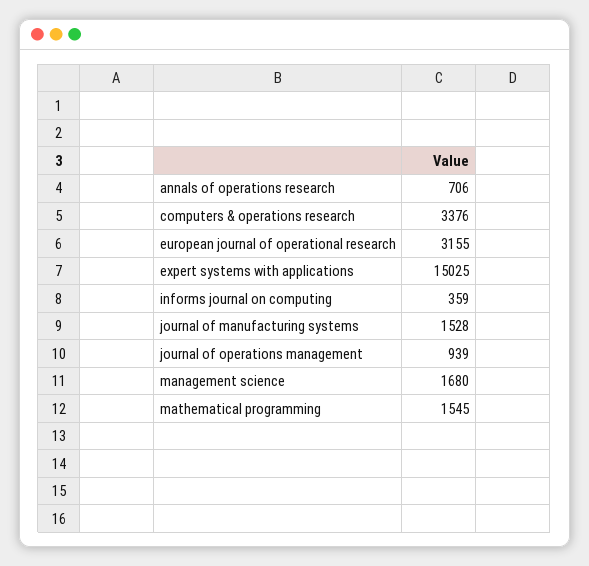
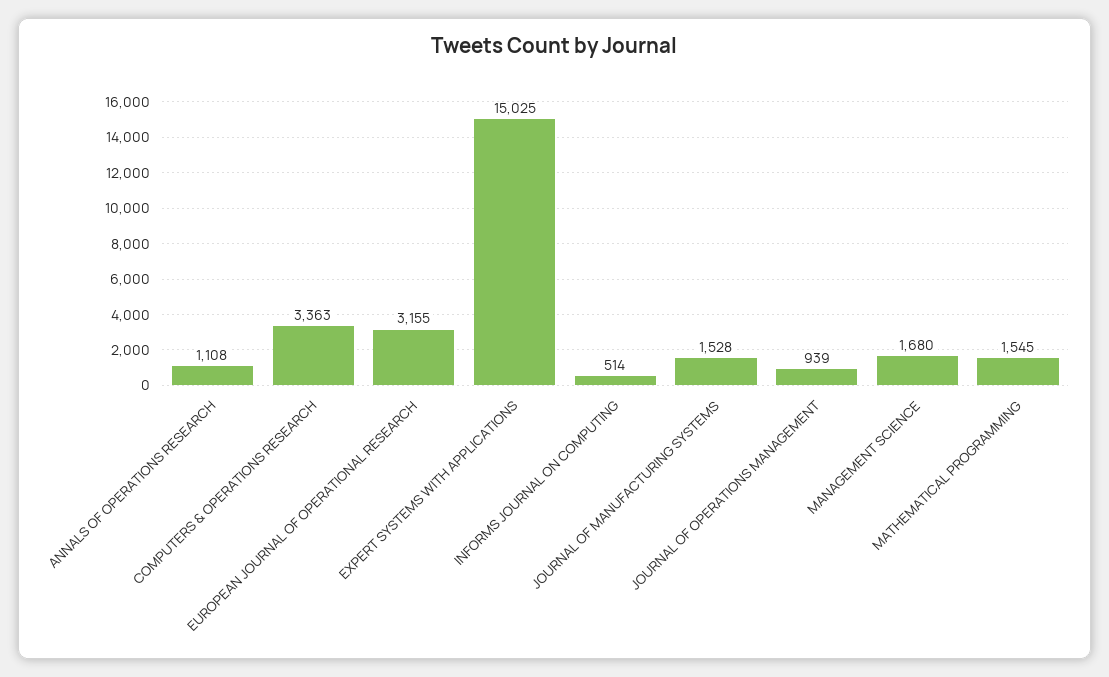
  {
-   "annals of operations research": 706,
+   "annals of operations research": 1108,
-   "computers & operations research": 3376,
+   "computers & operations research": 3363,
    "european journal of operational research": 3155,
    "expert systems with applications": 15025,
-   "informs journal on computing": 359,
+   "informs journal on computing": 514,
    "journal of manufacturing systems": 1528,
    "journal of operations management": 939,
    "management science": 1680,
    "mathematical programming": 1545
  }

